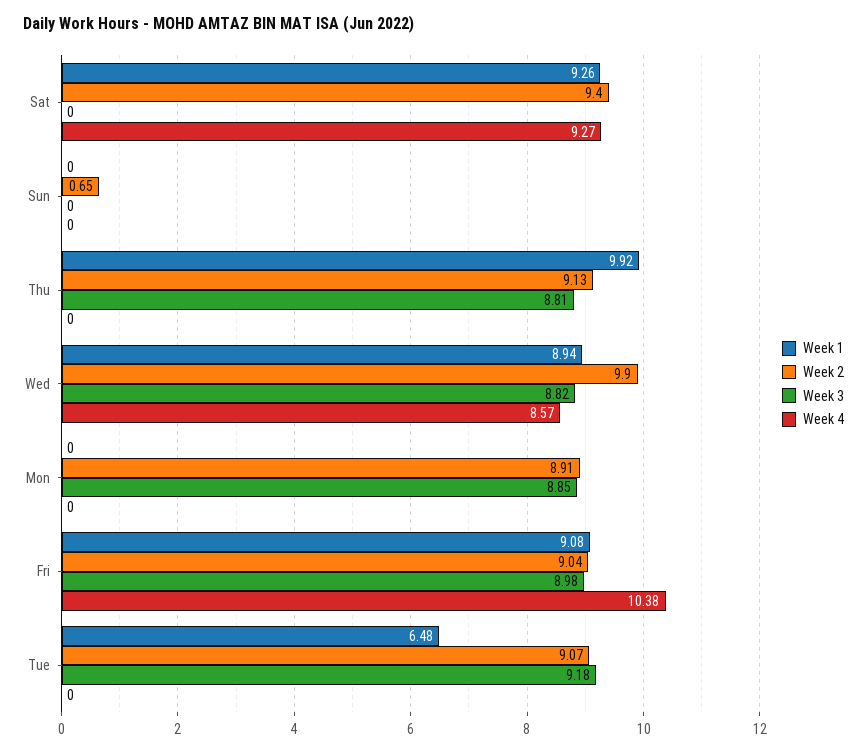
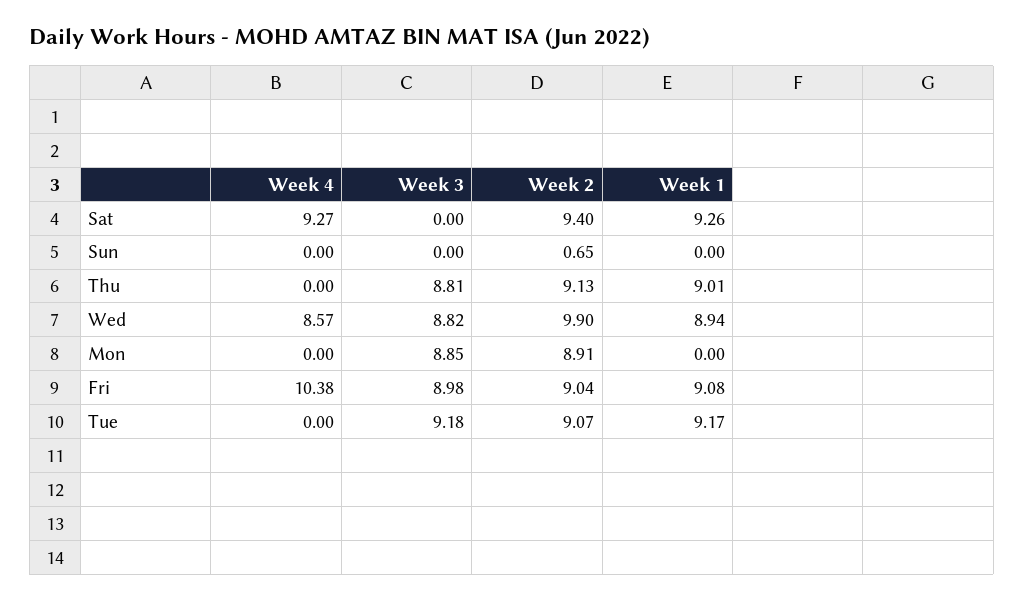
  {
    "Week 1": {
      "Sat": 9.26,
      "Sun": 0,
-     "Thu": 9.92,
+     "Thu": 9.01,
      "Wed": 8.94,
      "Mon": 0,
      "Fri": 9.08,
-     "Tue": 6.48
+     "Tue": 9.17
    },
    "Week 2": {
      "Sat": 9.4,
      "Sun": 0.65,
      "Thu": 9.13,
      "Wed": 9.9,
      "Mon": 8.91,
      "Fri": 9.04,
      "Tue": 9.07
    },
    "Week 3": {
      "Sat": 0,
      "Sun": 0,
      "Thu": 8.81,
      "Wed": 8.82,
      "Mon": 8.85,
      "Fri": 8.98,
      "Tue": 9.18
    },
    "Week 4": {
      "Sat": 9.27,
      "Sun": 0,
      "Thu": 0,
      "Wed": 8.57,
      "Mon": 0,
      "Fri": 10.38,
      "Tue": 0
    }
  }

